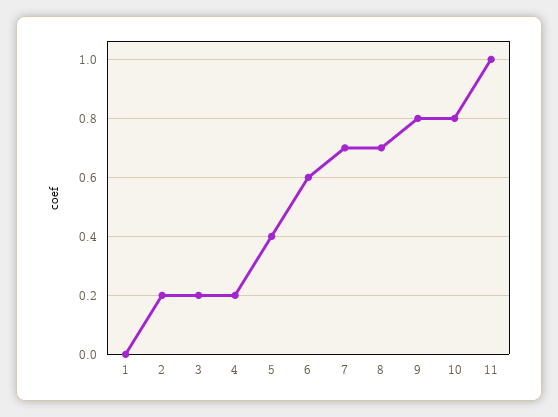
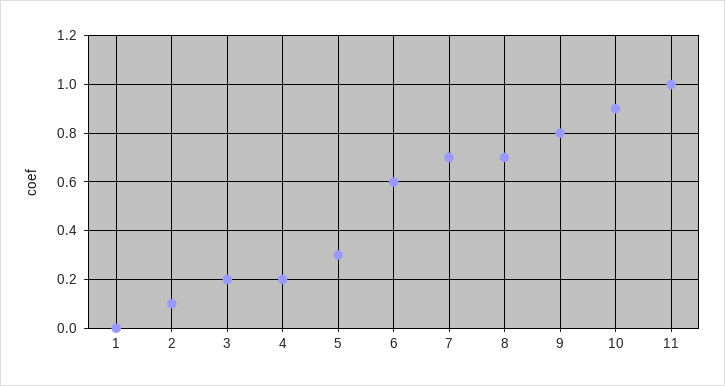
  {
    "1": 0,
-   "2": 0.2,
+   "2": 0.1,
    "3": 0.2,
    "4": 0.2,
-   "5": 0.4,
+   "5": 0.3,
    "6": 0.6,
    "7": 0.7,
    "8": 0.7,
    "9": 0.8,
-   "10": 0.8,
+   "10": 0.9,
    "11": 1
  }

